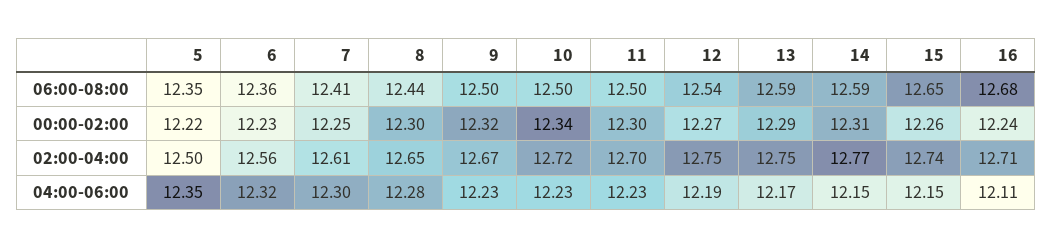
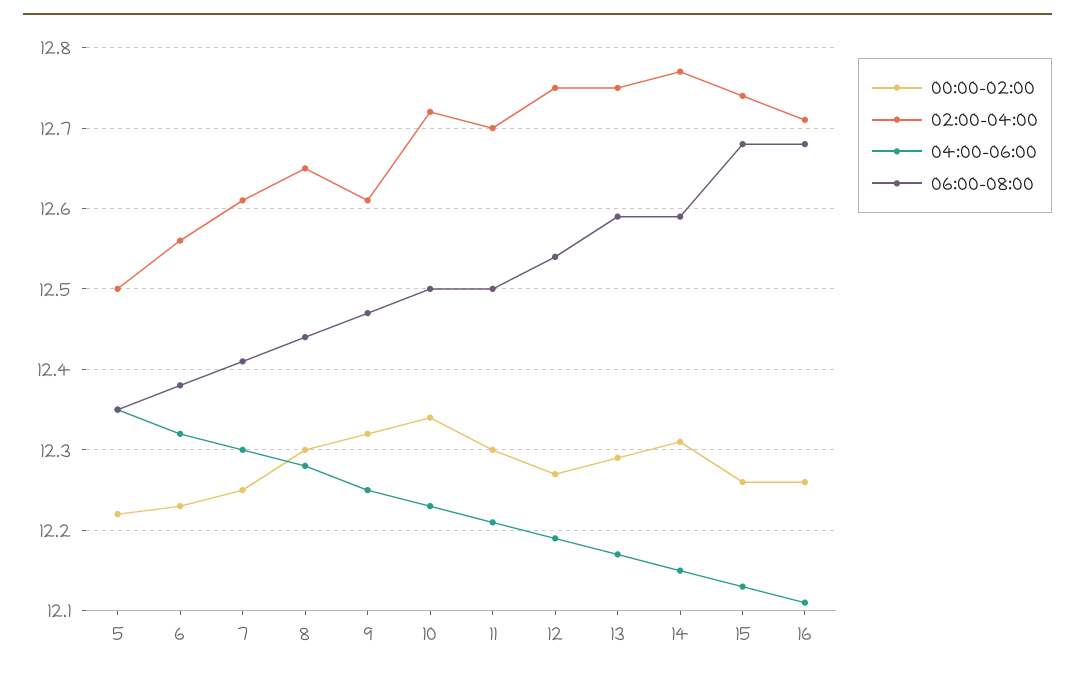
  {
    "06:00-08:00": {
      "5": 12.35,
-     "6": 12.36,
+     "6": 12.38,
      "7": 12.41,
      "8": 12.44,
-     "9": 12.5,
+     "9": 12.47,
      "10": 12.5,
      "11": 12.5,
      "12": 12.54,
      "13": 12.59,
      "14": 12.59,
-     "15": 12.65,
+     "15": 12.68,
      "16": 12.68
    },
    "00:00-02:00": {
      "5": 12.22,
      "6": 12.23,
      "7": 12.25,
      "8": 12.3,
      "9": 12.32,
      "10": 12.34,
      "11": 12.3,
      "12": 12.27,
      "13": 12.29,
      "14": 12.31,
      "15": 12.26,
-     "16": 12.24
+     "16": 12.26
    },
    "02:00-04:00": {
      "5": 12.5,
      "6": 12.56,
      "7": 12.61,
      "8": 12.65,
-     "9": 12.67,
+     "9": 12.61,
      "10": 12.72,
      "11": 12.7,
      "12": 12.75,
      "13": 12.75,
      "14": 12.77,
      "15": 12.74,
      "16": 12.71
    },
    "04:00-06:00": {
      "5": 12.35,
      "6": 12.32,
      "7": 12.3,
      "8": 12.28,
-     "9": 12.23,
+     "9": 12.25,
      "10": 12.23,
-     "11": 12.23,
+     "11": 12.21,
      "12": 12.19,
      "13": 12.17,
      "14": 12.15,
-     "15": 12.15,
+     "15": 12.13,
      "16": 12.11
    }
  }

